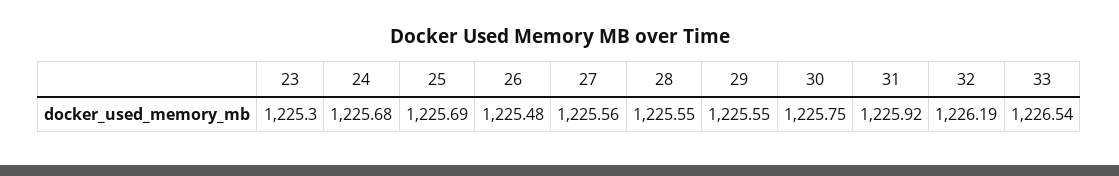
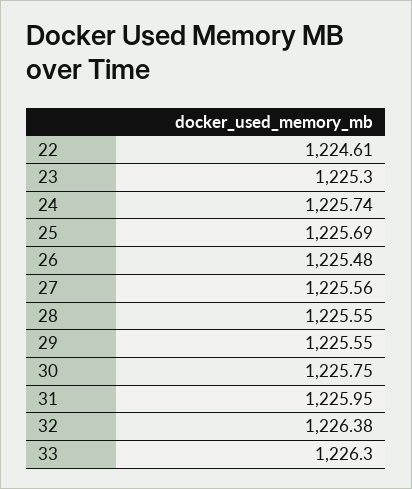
  {
    "23": 1225.3,
-   "24": 1225.68,
+   "24": 1225.74,
    "25": 1225.69,
    "26": 1225.48,
    "27": 1225.56,
    "28": 1225.55,
    "29": 1225.55,
    "30": 1225.75,
-   "31": 1225.92,
+   "31": 1225.95,
-   "32": 1226.19,
+   "32": 1226.38,
-   "33": 1226.54
+   "33": 1226.3,
+   "22": 1224.61
  }

